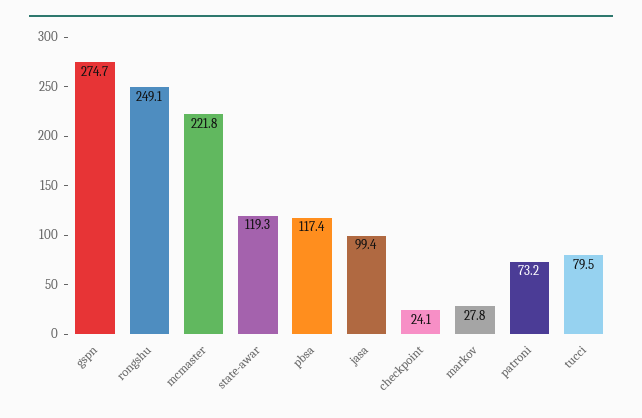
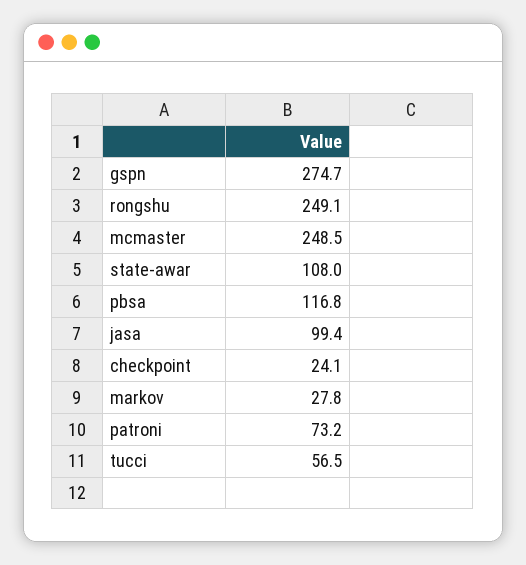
  {
    "gspn": 274.7,
    "rongshu": 249.1,
-   "mcmaster": 221.8,
+   "mcmaster": 248.5,
-   "state-awar": 119.3,
+   "state-awar": 108,
-   "pbsa": 117.4,
+   "pbsa": 116.8,
    "jasa": 99.4,
    "checkpoint": 24.1,
    "markov": 27.8,
    "patroni": 73.2,
-   "tucci": 79.5
+   "tucci": 56.5
  }

